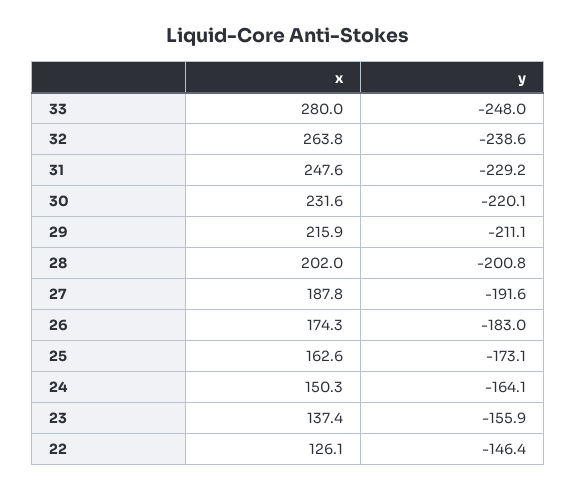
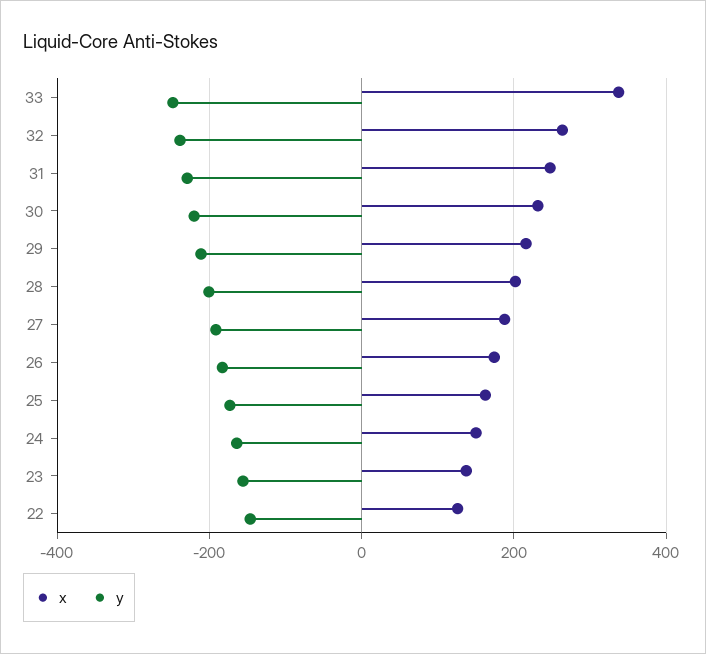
  {
    "x": {
-     "33": 280,
+     "33": 340,
      "32": 263.8,
      "31": 247.6,
      "30": 231.6,
      "29": 215.9,
      "28": 202,
      "27": 187.8,
      "26": 174.3,
      "25": 162.6,
      "24": 150.3,
      "23": 137.4,
      "22": 126.1
    },
    "y": {
      "33": -248,
      "32": -238.6,
      "31": -229.2,
      "30": -220.1,
      "29": -211.1,
      "28": -200.8,
      "27": -191.6,
      "26": -183,
      "25": -173.1,
      "24": -164.1,
      "23": -155.9,
      "22": -146.4
    }
  }

